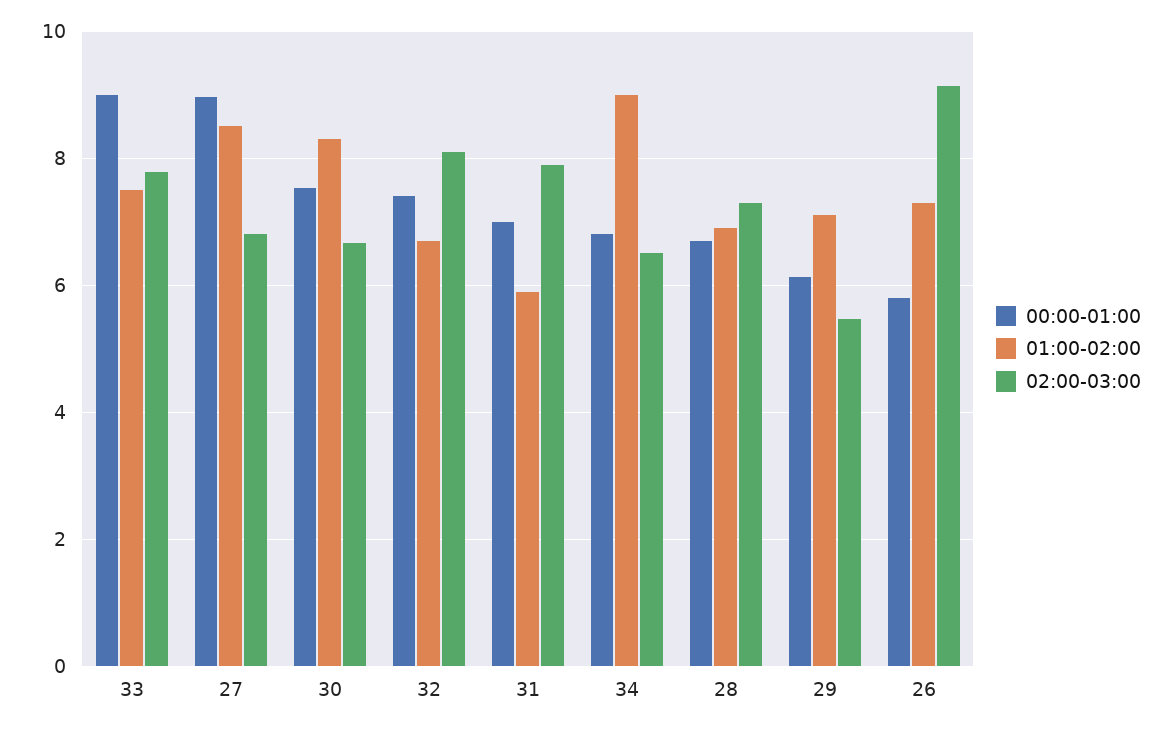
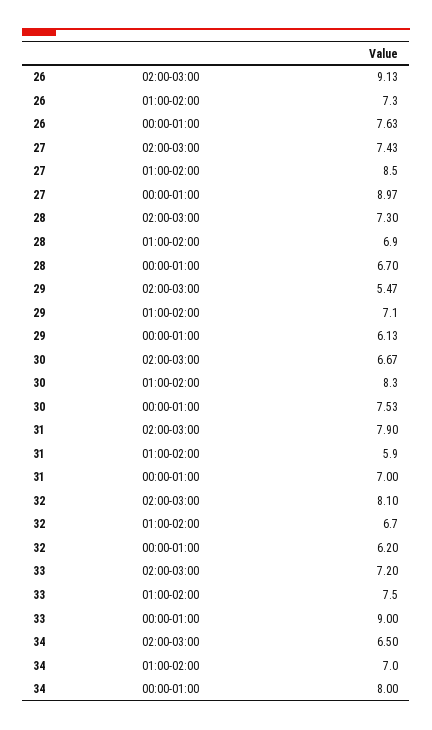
  {
    "00:00-01:00": {
      "33": 9,
      "27": 8.97,
      "30": 7.53,
-     "32": 7.4,
+     "32": 6.2,
      "31": 7,
-     "34": 6.8,
+     "34": 8,
      "28": 6.7,
      "29": 6.13,
-     "26": 5.8
+     "26": 7.63
    },
    "01:00-02:00": {
      "33": 7.5,
      "27": 8.5,
      "30": 8.3,
      "32": 6.7,
      "31": 5.9,
-     "34": 9,
+     "34": 7,
      "28": 6.9,
      "29": 7.1,
      "26": 7.3
    },
    "02:00-03:00": {
-     "33": 7.8,
+     "33": 7.2,
-     "27": 6.8,
+     "27": 7.43,
      "30": 6.67,
      "32": 8.1,
      "31": 7.9,
      "34": 6.5,
      "28": 7.3,
      "29": 5.47,
      "26": 9.13
    }
  }

